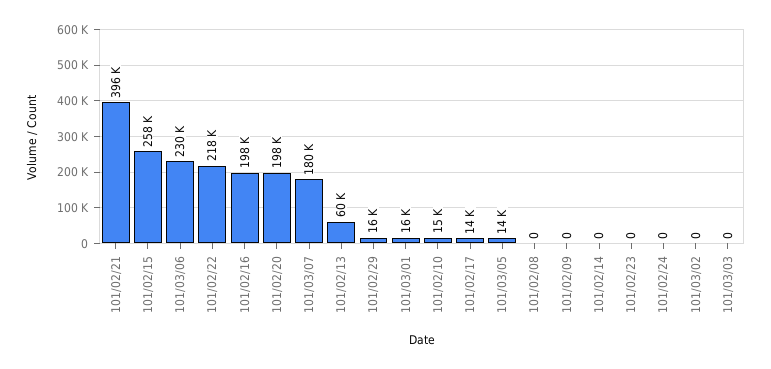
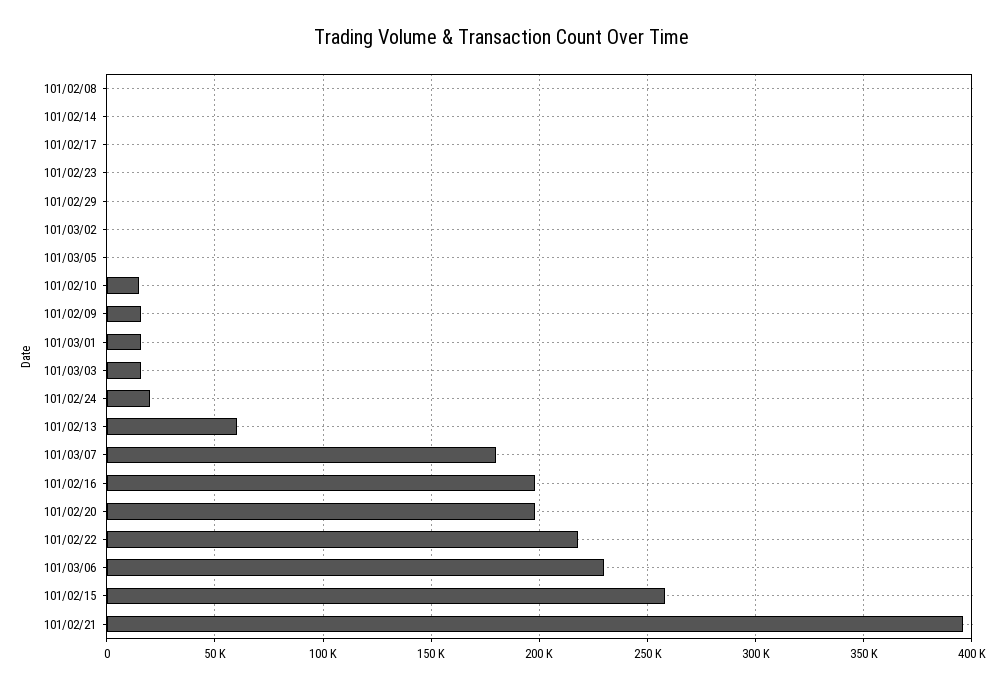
  {
    "101/02/21": 396000,
    "101/02/15": 258000,
    "101/03/06": 230000,
    "101/02/22": 218000,
    "101/02/16": 198000,
    "101/02/20": 198000,
    "101/03/07": 180000,
    "101/02/13": 60000,
-   "101/02/29": 16000,
+   "101/02/29": 0,
    "101/03/01": 16000,
    "101/02/10": 15000,
-   "101/02/17": 14000,
+   "101/02/17": 0,
-   "101/03/05": 14000,
+   "101/03/05": 0,
    "101/02/08": 0,
-   "101/02/09": 0,
+   "101/02/09": 15000,
    "101/02/14": 0,
    "101/02/23": 0,
-   "101/02/24": 0,
+   "101/02/24": 20000,
    "101/03/02": 0,
-   "101/03/03": 0
+   "101/03/03": 15000
  }

